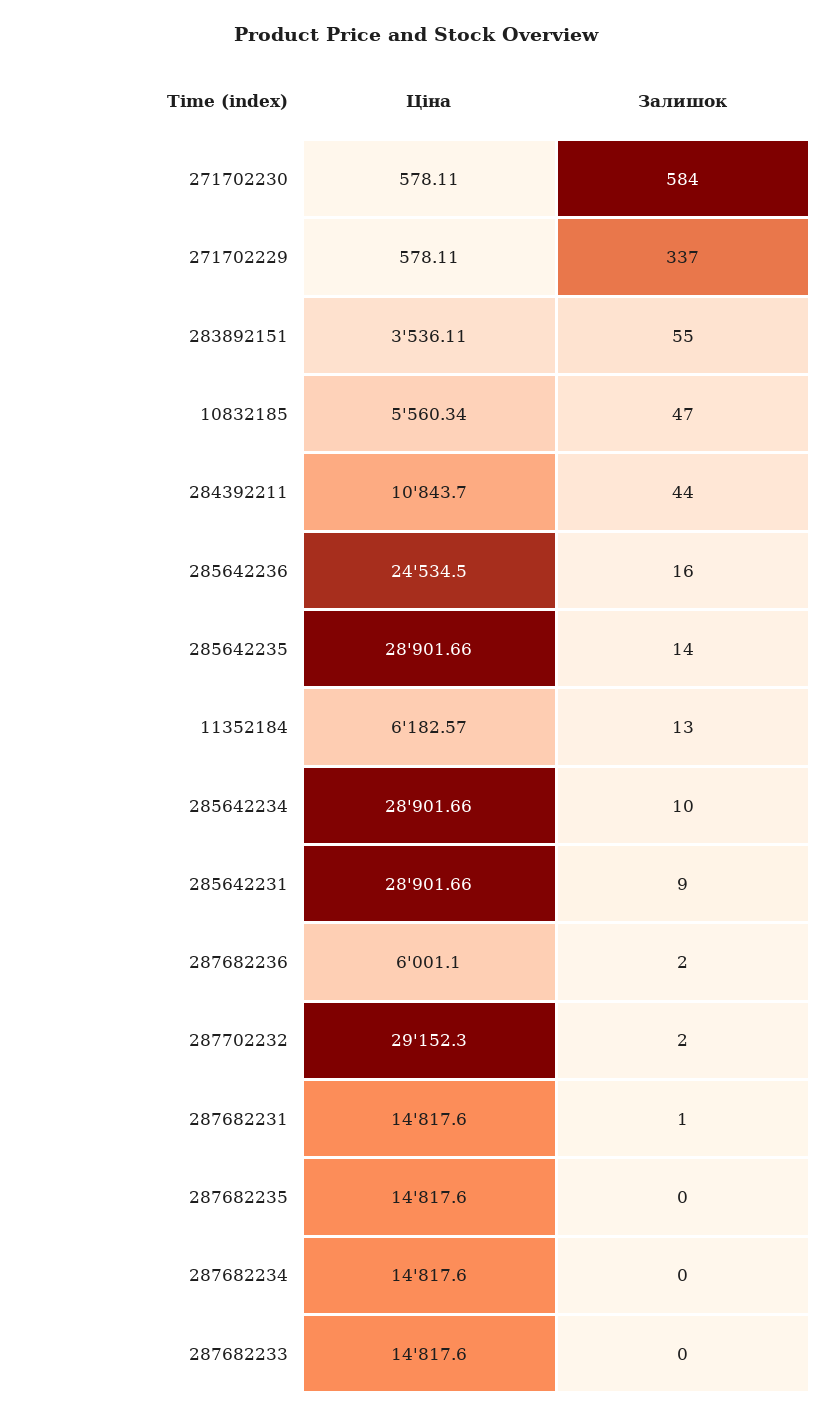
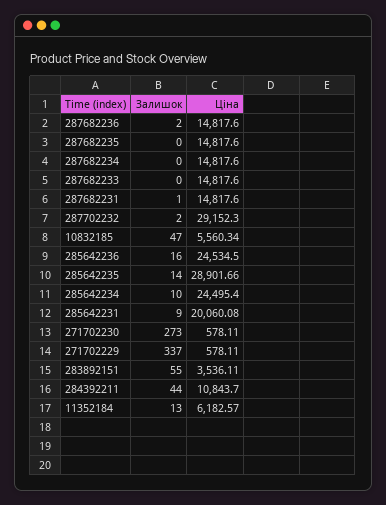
  {
    "Ціна": {
      "271702230": 578.11,
      "271702229": 578.11,
      "283892151": 3536.11,
      "10832185": 5560.34,
      "284392211": 10843.7,
      "285642236": 24534.5,
      "285642235": 28901.66,
      "11352184": 6182.57,
-     "285642234": 28901.66,
+     "285642234": 24495.4,
-     "285642231": 28901.66,
+     "285642231": 20060.08,
-     "287682236": 6001.1,
+     "287682236": 14817.6,
      "287702232": 29152.3,
      "287682231": 14817.6,
      "287682235": 14817.6,
      "287682234": 14817.6,
      "287682233": 14817.6
    },
    "Залишок": {
-     "271702230": 584,
+     "271702230": 273,
      "271702229": 337,
      "283892151": 55,
      "10832185": 47,
      "284392211": 44,
      "285642236": 16,
      "285642235": 14,
      "11352184": 13,
      "285642234": 10,
      "285642231": 9,
      "287682236": 2,
      "287702232": 2,
      "287682231": 1,
      "287682235": 0,
      "287682234": 0,
      "287682233": 0
    }
  }

